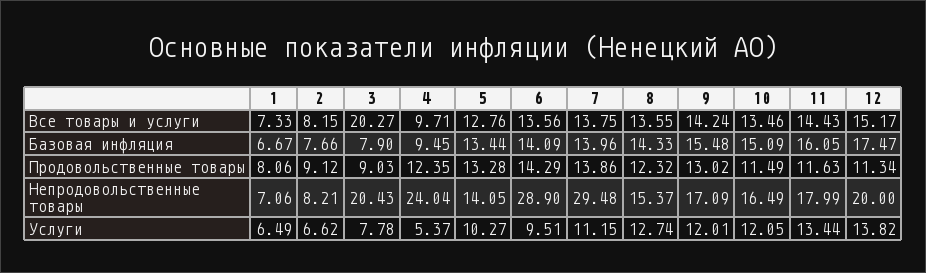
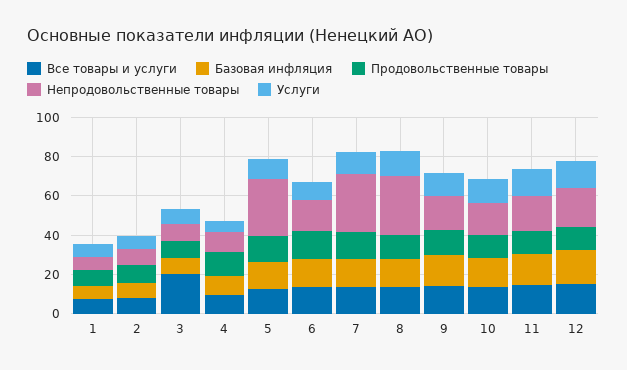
  {
    "Все товары и услуги": {
      "1": 7.33,
      "2": 8.15,
      "3": 20.27,
      "4": 9.71,
      "5": 12.76,
      "6": 13.56,
      "7": 13.75,
      "8": 13.55,
      "9": 14.24,
      "10": 13.46,
      "11": 14.43,
      "12": 15.17
    },
    "Базовая инфляция": {
      "1": 6.67,
      "2": 7.66,
      "3": 7.9,
      "4": 9.45,
      "5": 13.44,
      "6": 14.09,
      "7": 13.96,
      "8": 14.33,
      "9": 15.48,
      "10": 15.09,
      "11": 16.05,
      "12": 17.47
    },
    "Продовольственные товары": {
      "1": 8.06,
      "2": 9.12,
      "3": 9.03,
      "4": 12.35,
      "5": 13.28,
      "6": 14.29,
      "7": 13.86,
      "8": 12.32,
      "9": 13.02,
      "10": 11.49,
      "11": 11.63,
      "12": 11.34
    },
    "Непродовольственные товары": {
      "1": 7.06,
      "2": 8.21,
-     "3": 20.43,
+     "3": 10,
-     "4": 24.04,
+     "4": 10,
-     "5": 14.05,
+     "5": 30,
-     "6": 28.9,
+     "6": 15,
      "7": 29.48,
-     "8": 15.37,
+     "8": 30,
      "9": 17.09,
      "10": 16.49,
      "11": 17.99,
      "12": 20
    },
    "Услуги": {
      "1": 6.49,
      "2": 6.62,
      "3": 7.78,
      "4": 5.37,
      "5": 10.27,
      "6": 9.51,
      "7": 11.15,
      "8": 12.74,
      "9": 12.01,
      "10": 12.05,
      "11": 13.44,
      "12": 13.82
    }
  }

